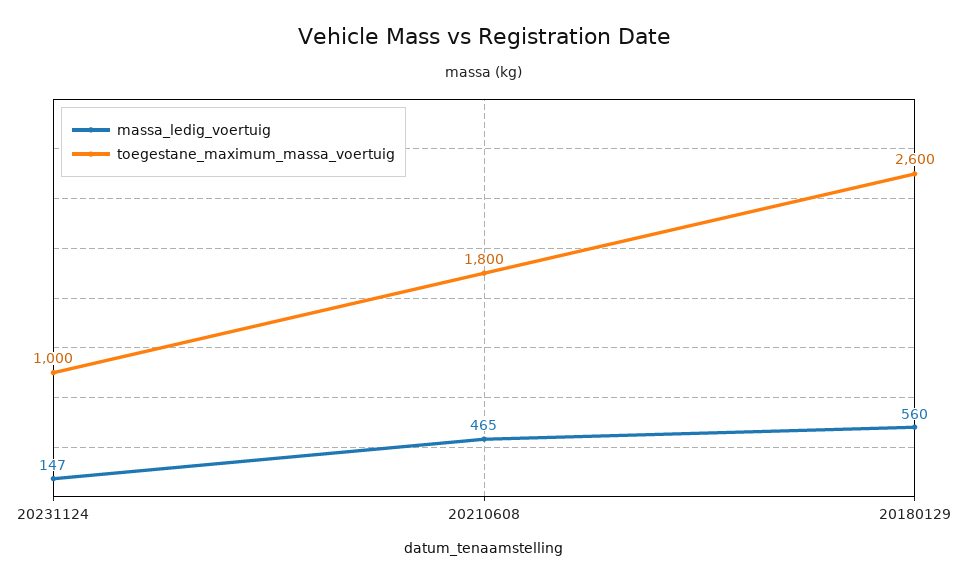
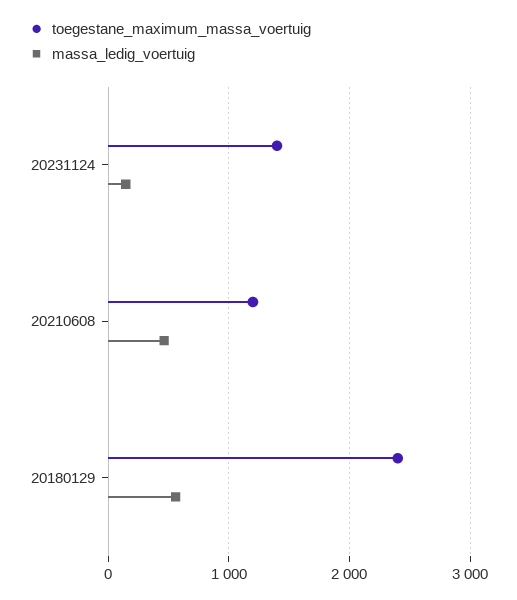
  {
    "massa_ledig_voertuig": {
      "20231124": 147,
      "20210608": 465,
      "20180129": 560
    },
    "toegestane_maximum_massa_voertuig": {
-     "20231124": 1000,
+     "20231124": 1400,
-     "20210608": 1800,
+     "20210608": 1200,
-     "20180129": 2600
+     "20180129": 2400
    }
  }

